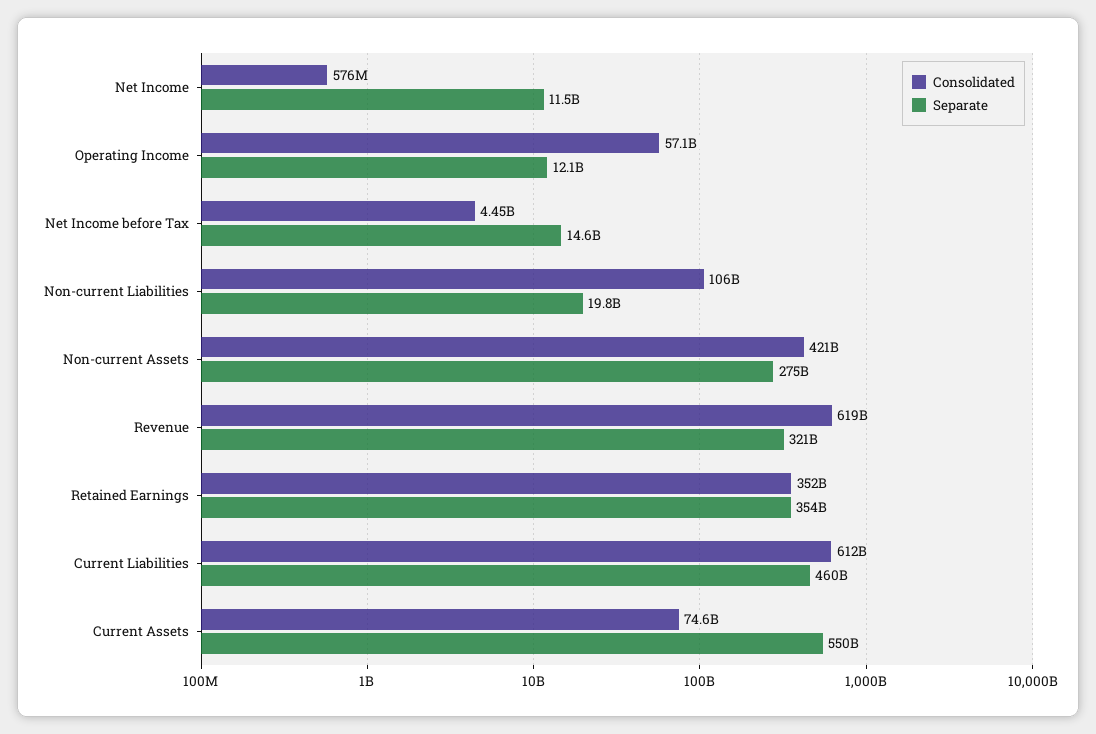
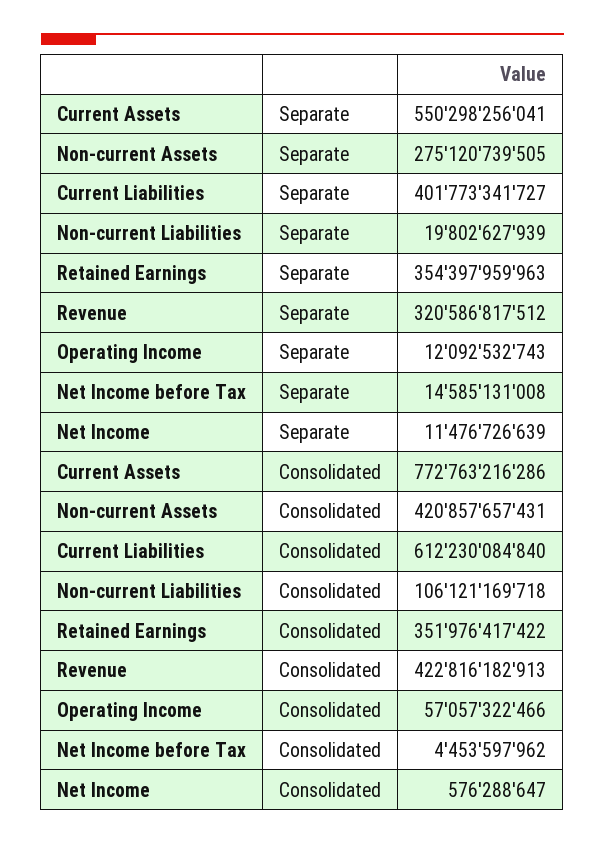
  {
    "Consolidated": {
      "Net Income": 576288647,
      "Operating Income": 57057322466,
      "Net Income before Tax": 4453597962,
      "Non-current Liabilities": 106121169718,
      "Non-current Assets": 420857657431,
-     "Revenue": 619000000000,
+     "Revenue": 422816182913,
      "Retained Earnings": 351976417422,
      "Current Liabilities": 612230084840,
-     "Current Assets": 74600000000
+     "Current Assets": 772763216286
    },
    "Separate": {
      "Net Income": 11476726639,
      "Operating Income": 12092532743,
      "Net Income before Tax": 14585131008,
      "Non-current Liabilities": 19802627939,
      "Non-current Assets": 275120739505,
      "Revenue": 320586817512,
      "Retained Earnings": 354397959963,
-     "Current Liabilities": 460000000000,
+     "Current Liabilities": 401773341727,
      "Current Assets": 550298256041
    }
  }

